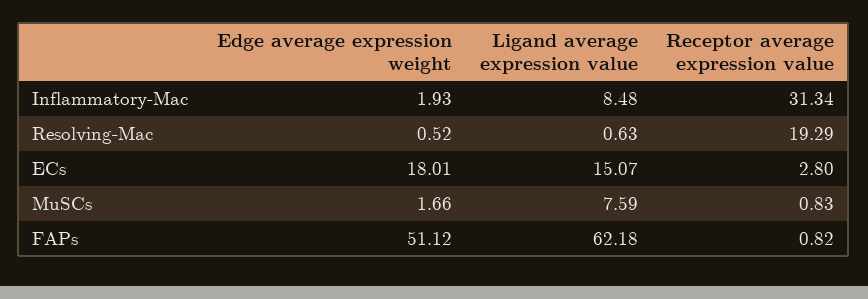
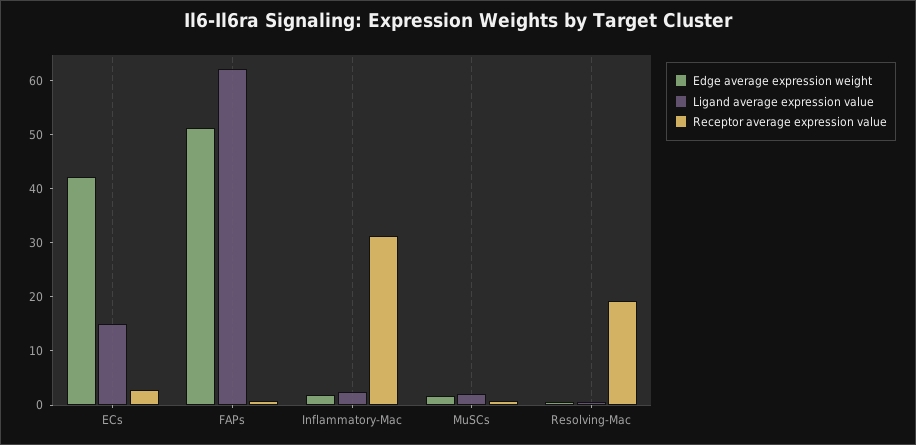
  {
    "Edge average expression weight": {
      "Inflammatory-Mac": 1.93,
      "Resolving-Mac": 0.52,
-     "ECs": 18.01,
+     "ECs": 42,
      "MuSCs": 1.66,
      "FAPs": 51.12
    },
    "Ligand average expression value": {
-     "Inflammatory-Mac": 8.48,
+     "Inflammatory-Mac": 2,
      "Resolving-Mac": 0.63,
      "ECs": 15.07,
-     "MuSCs": 7.59,
+     "MuSCs": 2,
      "FAPs": 62.18
    },
    "Receptor average expression value": {
      "Inflammatory-Mac": 31.34,
      "Resolving-Mac": 19.29,
      "ECs": 2.8,
      "MuSCs": 0.83,
      "FAPs": 0.82
    }
  }

